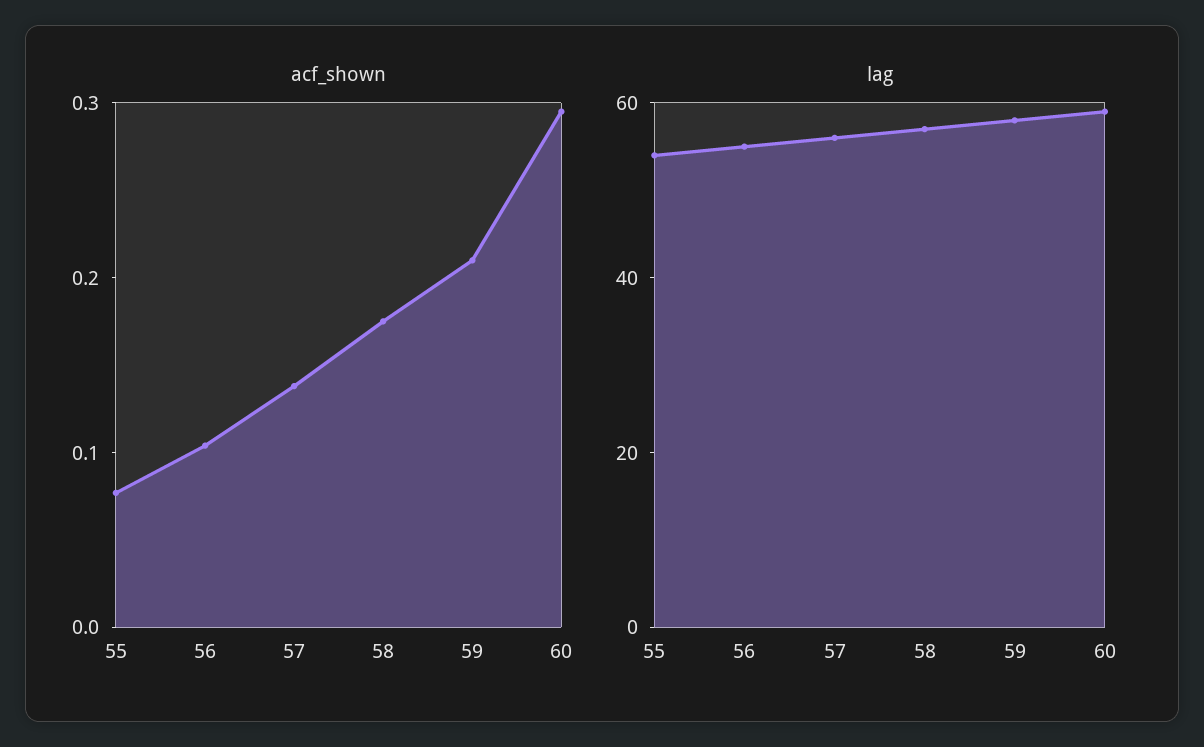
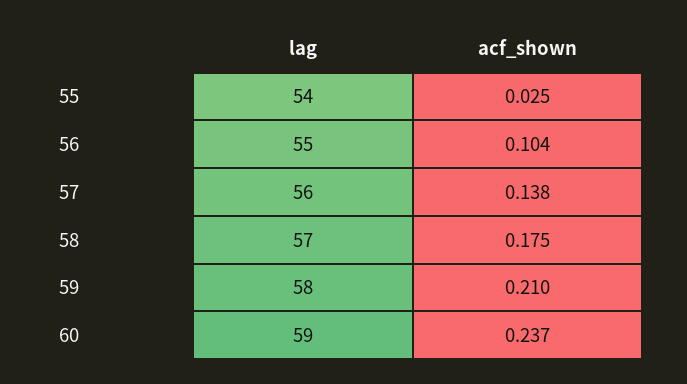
  {
    "acf_shown": {
-     "55": 0.08,
+     "55": 0.025,
      "56": 0.104,
      "57": 0.138,
      "58": 0.175,
      "59": 0.21,
-     "60": 0.3
+     "60": 0.237
    },
    "lag": {
      "55": 54,
      "56": 55,
      "57": 56,
      "58": 57,
      "59": 58,
      "60": 59
    }
  }

